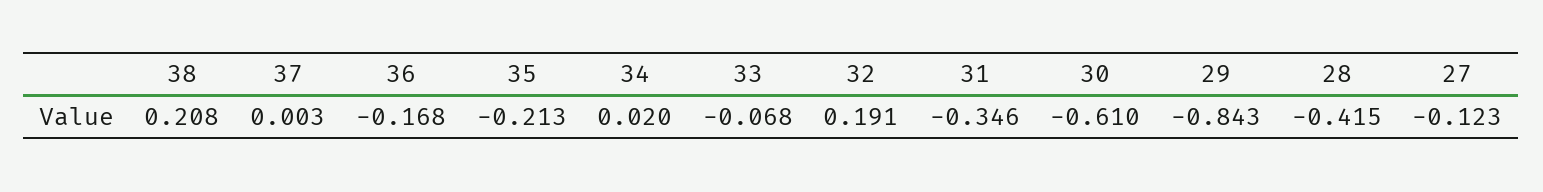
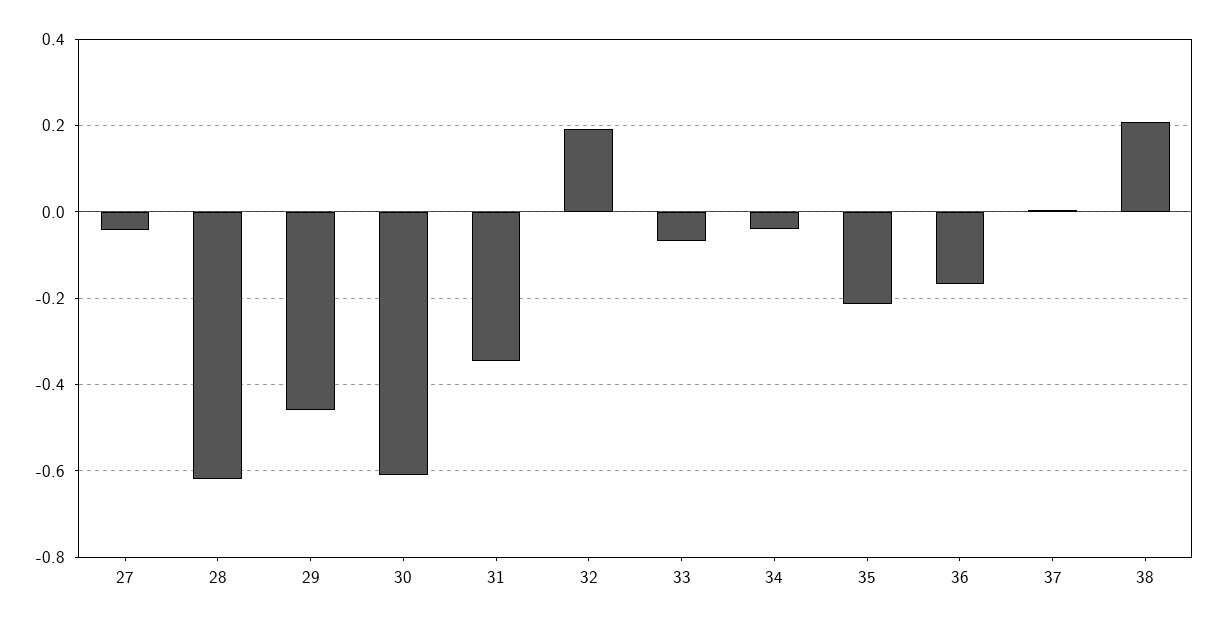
  {
    "38": 0.208,
    "37": 0.003,
    "36": -0.168,
    "35": -0.213,
-   "34": 0.02,
+   "34": -0.04,
    "33": -0.068,
    "32": 0.191,
    "31": -0.346,
    "30": -0.61,
-   "29": -0.843,
+   "29": -0.46,
-   "28": -0.415,
+   "28": -0.62,
-   "27": -0.123
+   "27": -0.04
  }

